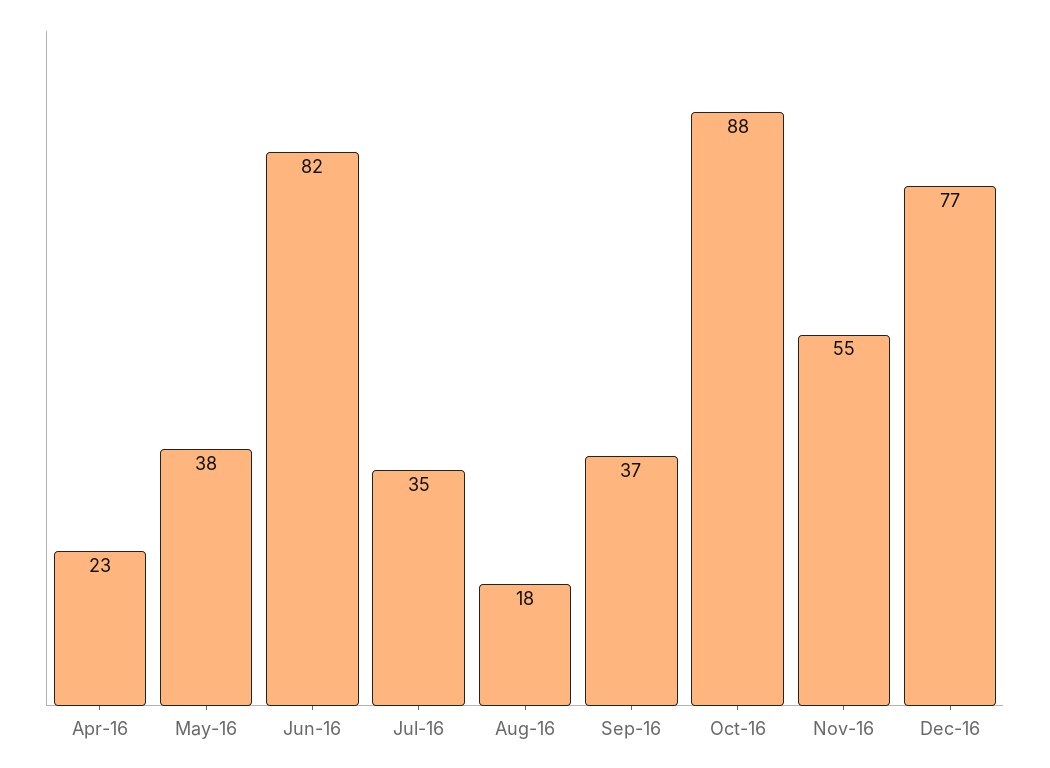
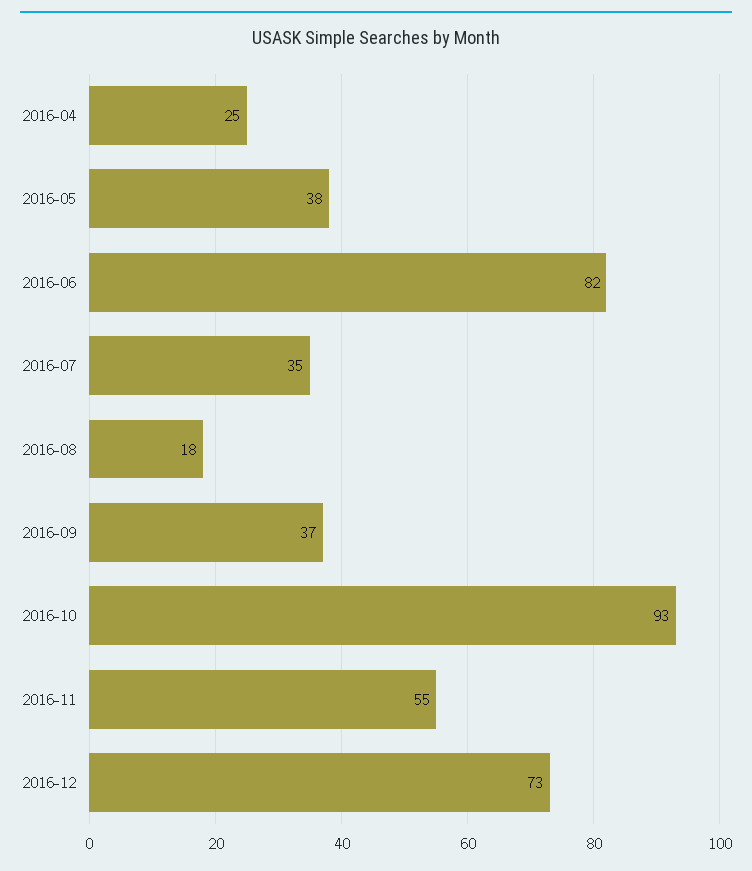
  {
-   "Apr-16": 23,
+   "Apr-16": 25,
    "May-16": 38,
    "Jun-16": 82,
    "Jul-16": 35,
    "Aug-16": 18,
    "Sep-16": 37,
-   "Oct-16": 88,
+   "Oct-16": 93,
    "Nov-16": 55,
-   "Dec-16": 77
+   "Dec-16": 73
  }

